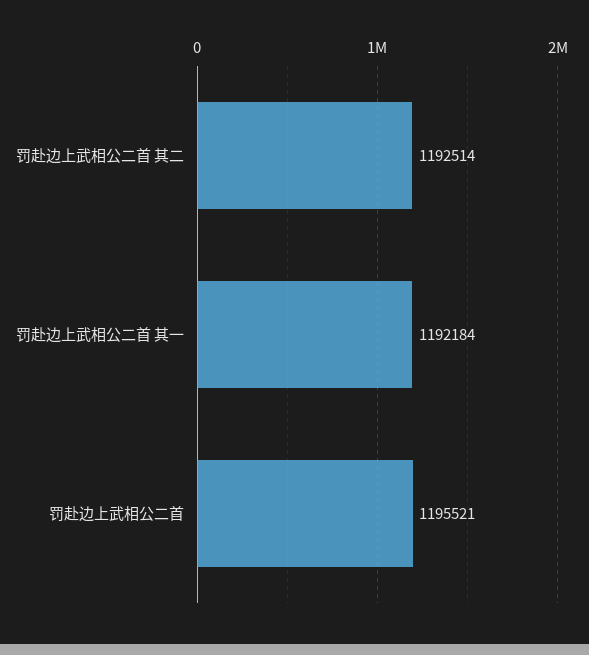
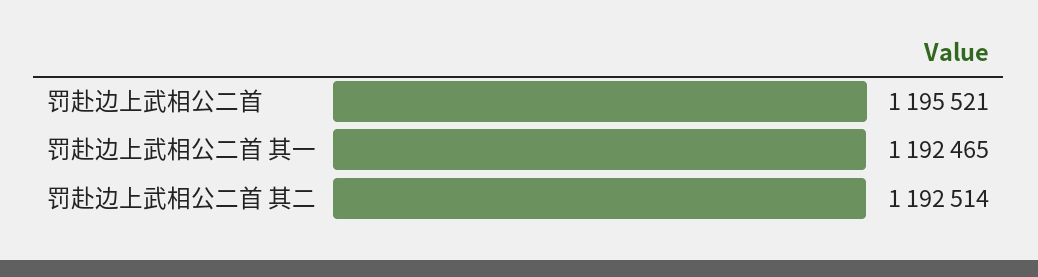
  {
    "罚赴边上武相公二首 其二": 1192514,
-   "罚赴边上武相公二首 其一": 1192184,
+   "罚赴边上武相公二首 其一": 1192465,
    "罚赴边上武相公二首": 1195521
  }

